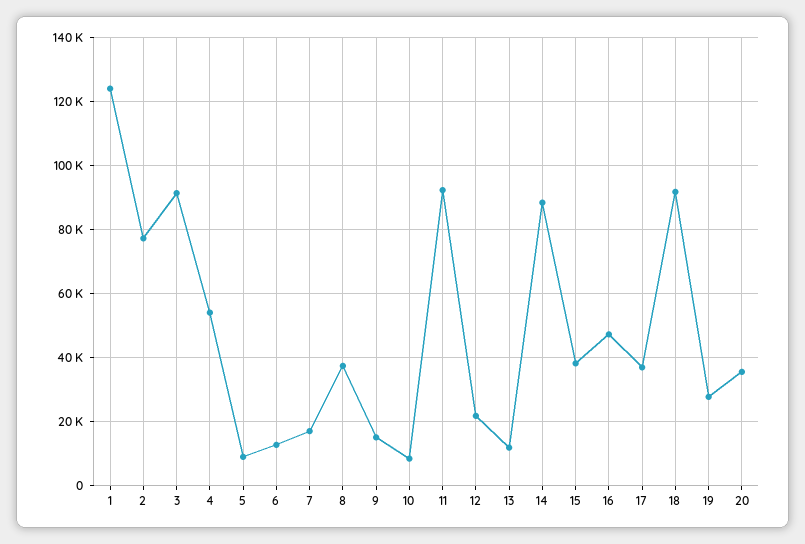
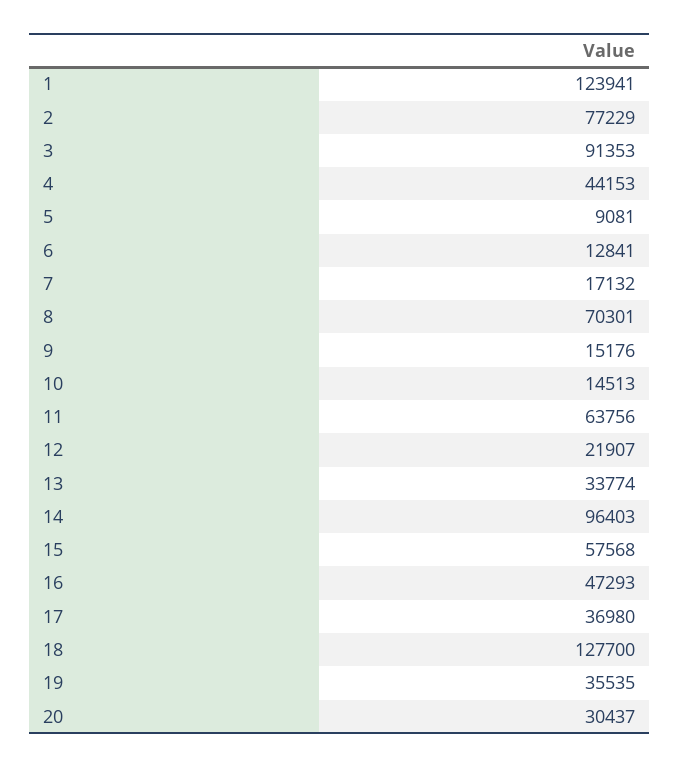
  {
    "1": 123941,
    "2": 77229,
    "3": 91353,
-   "4": 54000,
+   "4": 44153,
    "5": 9081,
    "6": 12841,
    "7": 17132,
-   "8": 38000,
+   "8": 70301,
    "9": 15176,
-   "10": 8000,
+   "10": 14513,
-   "11": 92000,
+   "11": 63756,
    "12": 21907,
-   "13": 12000,
+   "13": 33774,
-   "14": 88000,
+   "14": 96403,
-   "15": 38000,
+   "15": 57568,
    "16": 47293,
    "17": 36980,
-   "18": 92000,
+   "18": 127700,
-   "19": 28000,
+   "19": 35535,
-   "20": 36000
+   "20": 30437
  }

